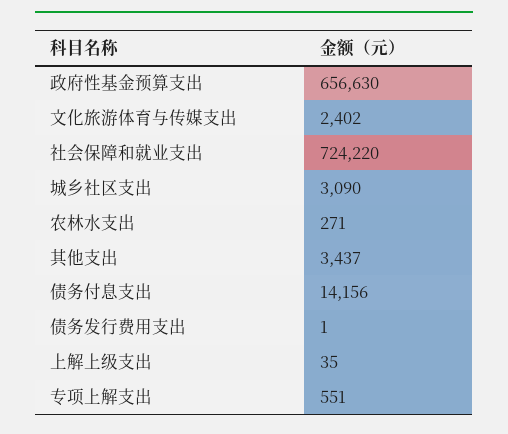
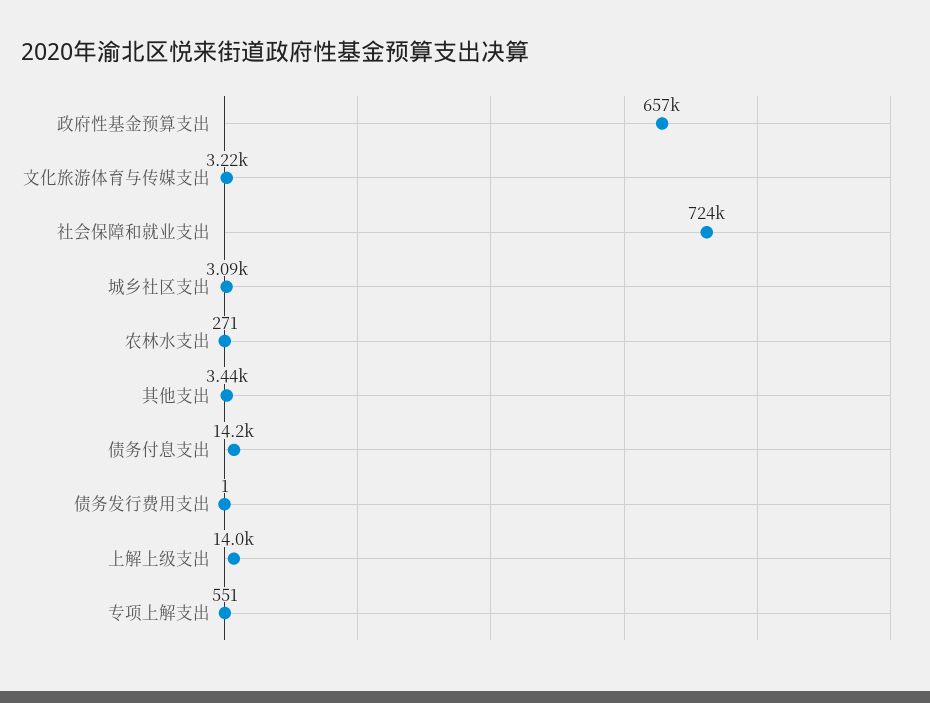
  {
    "政府性基金预算支出": 656630,
-   "文化旅游体育与传媒支出": 2402,
+   "文化旅游体育与传媒支出": 3220,
    "社会保障和就业支出": 724220,
    "城乡社区支出": 3090,
    "农林水支出": 271,
    "其他支出": 3437,
    "债务付息支出": 14156,
    "债务发行费用支出": 1,
-   "上解上级支出": 35,
+   "上解上级支出": 14000,
    "专项上解支出": 551
  }

